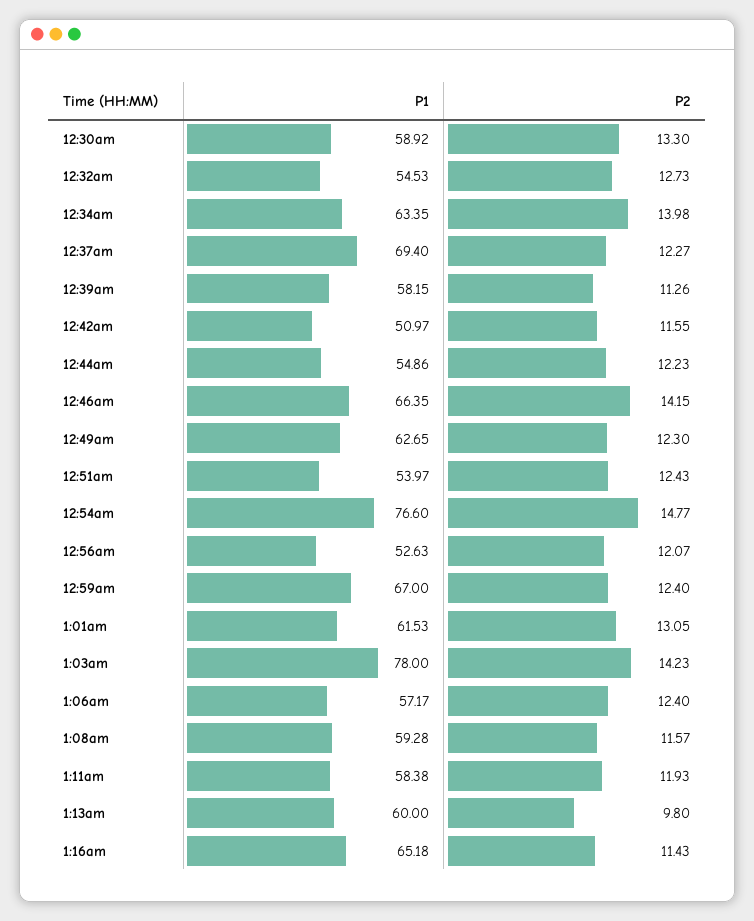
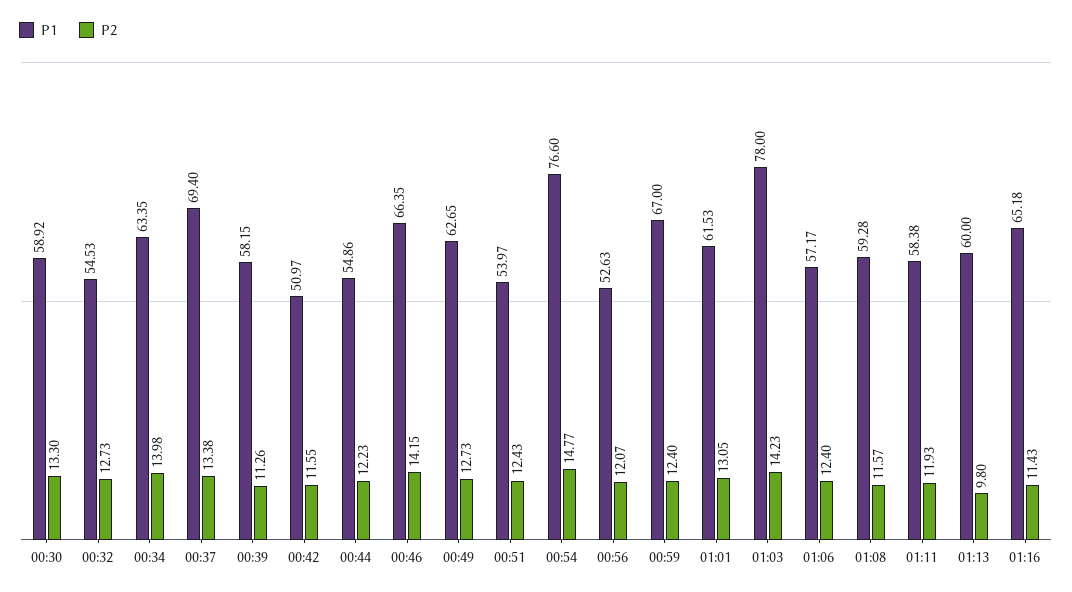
  {
    "P1": {
      "12:30am": 58.92,
      "12:32am": 54.53,
      "12:34am": 63.35,
      "12:37am": 69.4,
      "12:39am": 58.15,
      "12:42am": 50.97,
      "12:44am": 54.86,
      "12:46am": 66.35,
      "12:49am": 62.65,
      "12:51am": 53.97,
      "12:54am": 76.6,
      "12:56am": 52.63,
      "12:59am": 67,
      "1:01am": 61.53,
      "1:03am": 78,
      "1:06am": 57.17,
      "1:08am": 59.28,
      "1:11am": 58.38,
      "1:13am": 60,
      "1:16am": 65.18
    },
    "P2": {
      "12:30am": 13.3,
      "12:32am": 12.73,
      "12:34am": 13.98,
-     "12:37am": 12.27,
+     "12:37am": 13.38,
      "12:39am": 11.26,
      "12:42am": 11.55,
      "12:44am": 12.23,
      "12:46am": 14.15,
-     "12:49am": 12.3,
+     "12:49am": 12.73,
      "12:51am": 12.43,
      "12:54am": 14.77,
      "12:56am": 12.07,
      "12:59am": 12.4,
      "1:01am": 13.05,
      "1:03am": 14.23,
      "1:06am": 12.4,
      "1:08am": 11.57,
      "1:11am": 11.93,
      "1:13am": 9.8,
      "1:16am": 11.43
    }
  }

